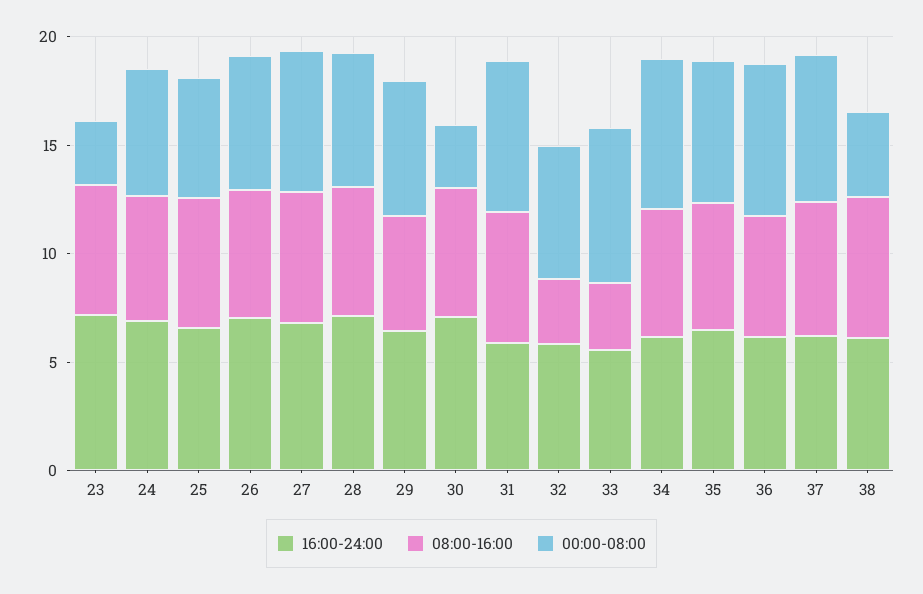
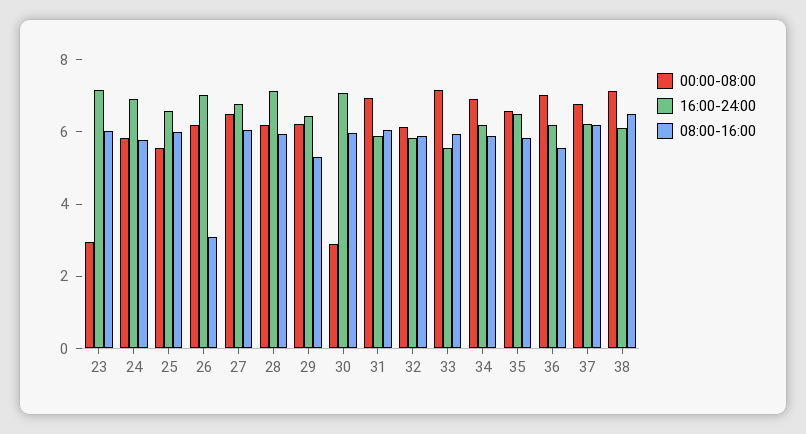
  {
    "16:00-24:00": {
      "23": 7,
      "24": 7,
      "25": 6.5,
      "26": 7,
      "27": 7,
      "28": 7,
      "29": 6.5,
      "30": 7,
      "31": 6,
      "32": 6,
      "33": 5.5,
      "34": 6,
      "35": 6.5,
      "36": 6,
      "37": 6,
      "38": 6
    },
    "08:00-16:00": {
      "23": 6,
      "24": 6,
      "25": 6,
-     "26": 6,
+     "26": 3,
      "27": 6,
      "28": 6,
      "29": 5.5,
      "30": 6,
      "31": 6,
-     "32": 3,
+     "32": 6,
-     "33": 3,
+     "33": 6,
      "34": 6,
      "35": 6,
      "36": 5.5,
      "37": 6,
      "38": 6.5
    },
    "00:00-08:00": {
      "23": 3,
      "24": 6,
      "25": 5.5,
      "26": 6,
      "27": 6.5,
      "28": 6,
      "29": 6,
      "30": 3,
      "31": 7,
      "32": 6,
      "33": 7,
      "34": 7,
      "35": 6.5,
      "36": 7,
      "37": 7,
-     "38": 4
+     "38": 7
    }
  }

